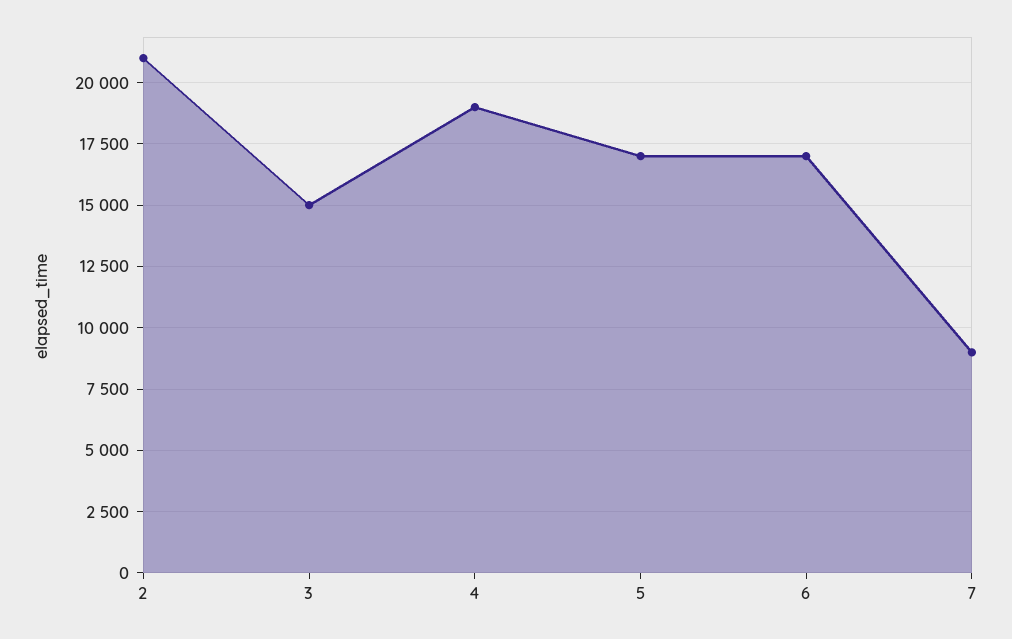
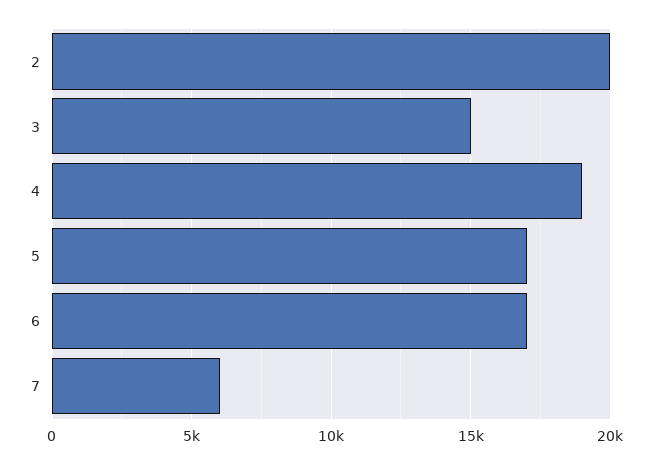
  {
-   "2": 21000,
+   "2": 20000,
    "3": 15000,
    "4": 19000,
    "5": 17000,
    "6": 17000,
-   "7": 9000
+   "7": 6000
  }

